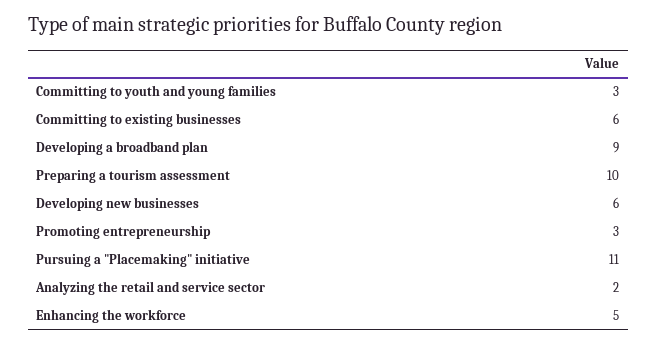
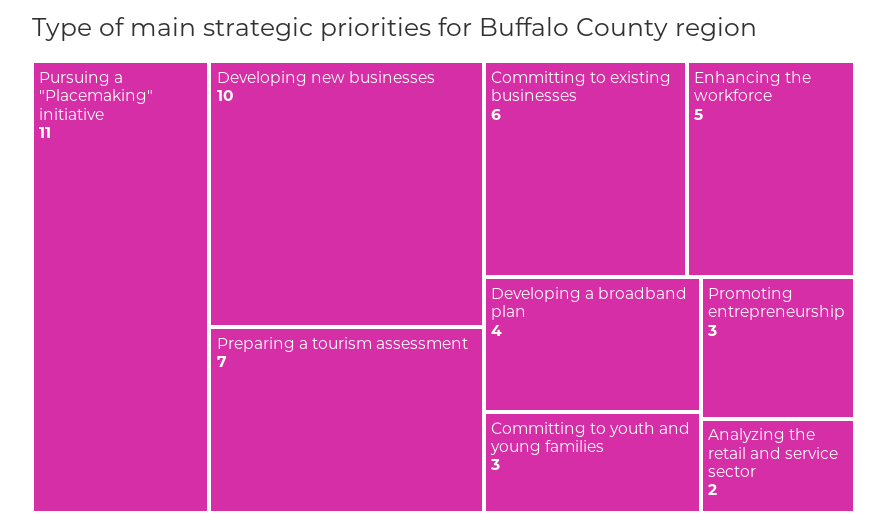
  {
    "Committing to youth and young families": 3,
    "Committing to existing businesses": 6,
-   "Developing a broadband plan": 9,
+   "Developing a broadband plan": 4,
-   "Preparing a tourism assessment": 10,
+   "Preparing a tourism assessment": 7,
-   "Developing new businesses": 6,
+   "Developing new businesses": 10,
    "Promoting entrepreneurship": 3,
    "Pursuing a \"Placemaking\" initiative": 11,
    "Analyzing the retail and service sector": 2,
    "Enhancing the workforce": 5
  }

